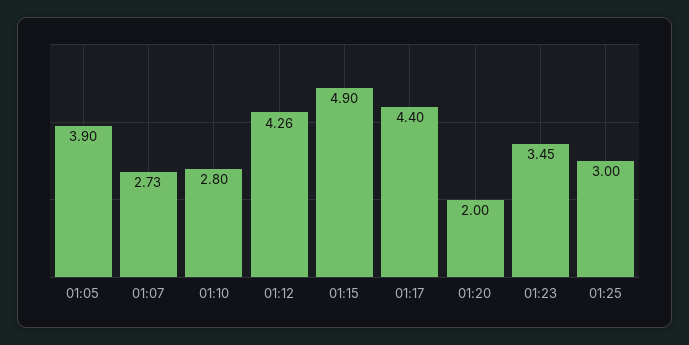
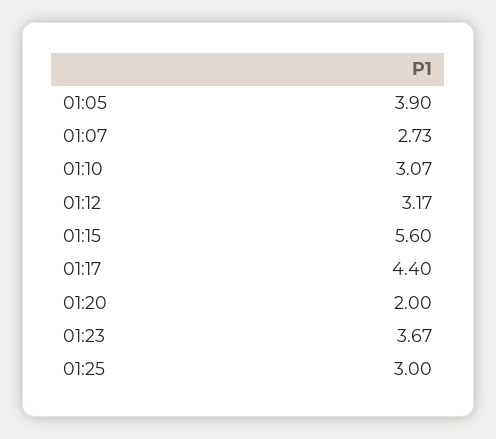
  {
    "01:05": 3.9,
    "01:07": 2.73,
-   "01:10": 2.8,
+   "01:10": 3.07,
-   "01:12": 4.26,
+   "01:12": 3.17,
-   "01:15": 4.9,
+   "01:15": 5.6,
    "01:17": 4.4,
    "01:20": 2,
-   "01:23": 3.45,
+   "01:23": 3.67,
    "01:25": 3
  }

